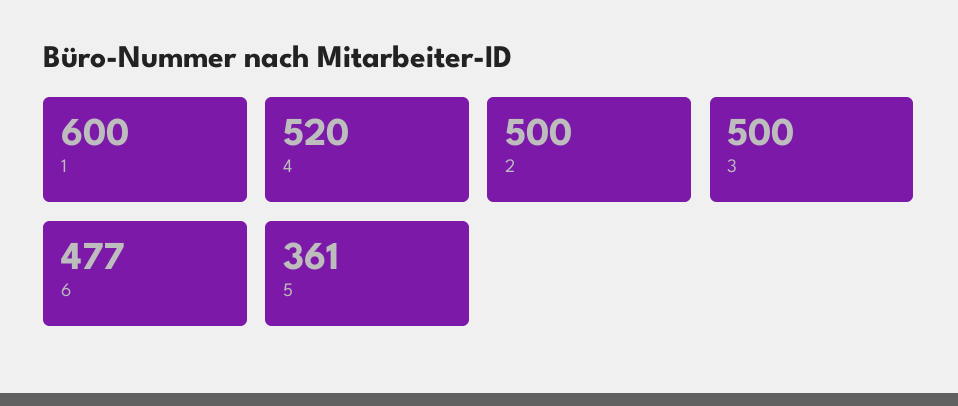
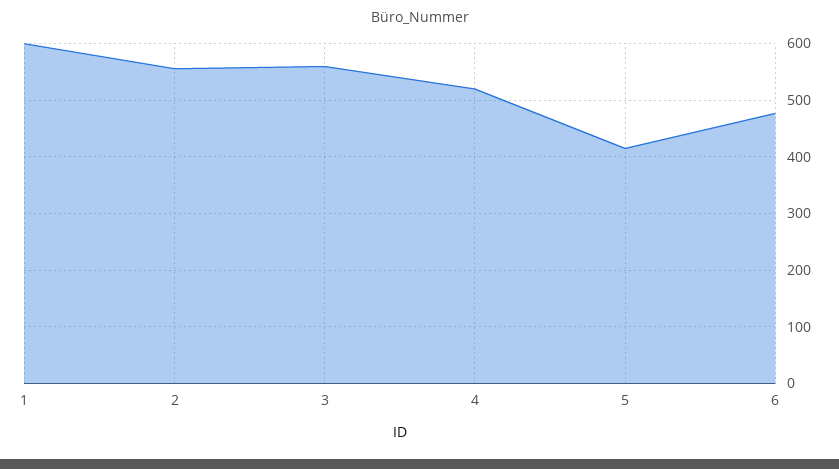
  {
    "1": 600,
    "4": 520,
-   "2": 500,
+   "2": 560,
-   "3": 500,
+   "3": 560,
    "6": 477,
-   "5": 361
+   "5": 420
  }

